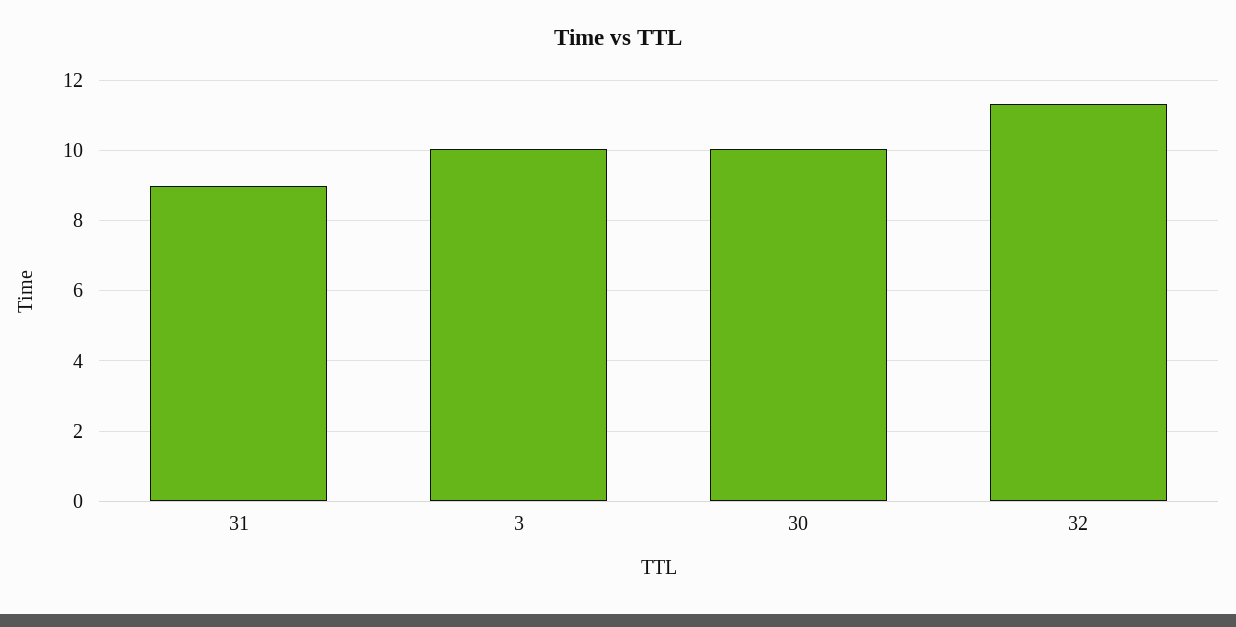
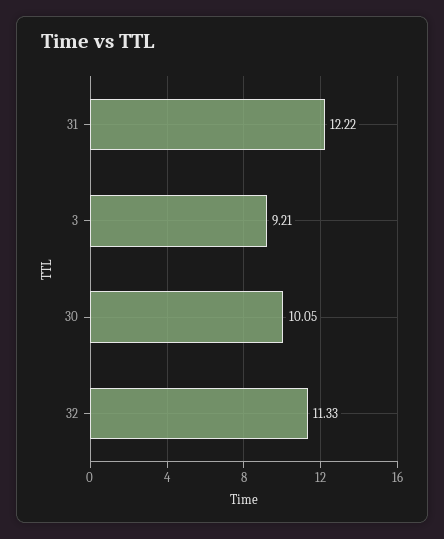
  {
-   "31": 9,
+   "31": 12.22,
-   "3": 10,
+   "3": 9.21,
    "30": 10.05,
    "32": 11.33
  }

